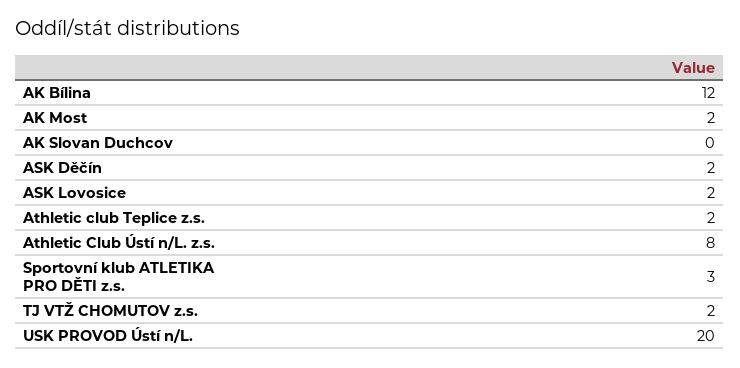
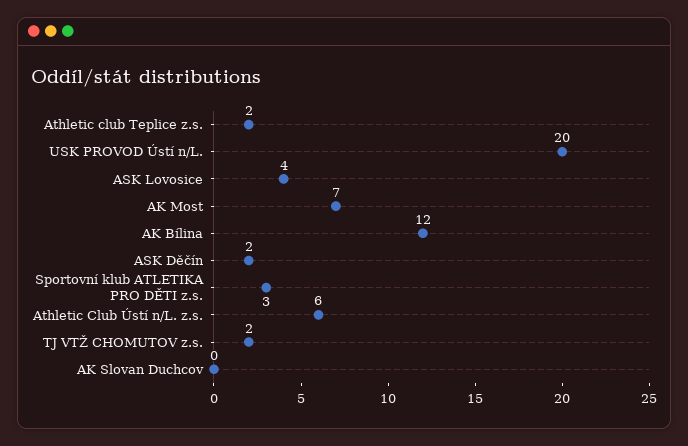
  {
    "AK Bílina": 12,
-   "AK Most": 2,
+   "AK Most": 7,
    "AK Slovan Duchcov": 0,
    "ASK Děčín": 2,
-   "ASK Lovosice": 2,
+   "ASK Lovosice": 4,
    "Athletic club Teplice z.s.": 2,
-   "Athletic Club Ústí n/L. z.s.": 8,
+   "Athletic Club Ústí n/L. z.s.": 6,
    "Sportovní klub ATLETIKA PRO DĚTI z.s.": 3,
    "TJ VTŽ CHOMUTOV z.s.": 2,
    "USK PROVOD Ústí n/L.": 20
  }

